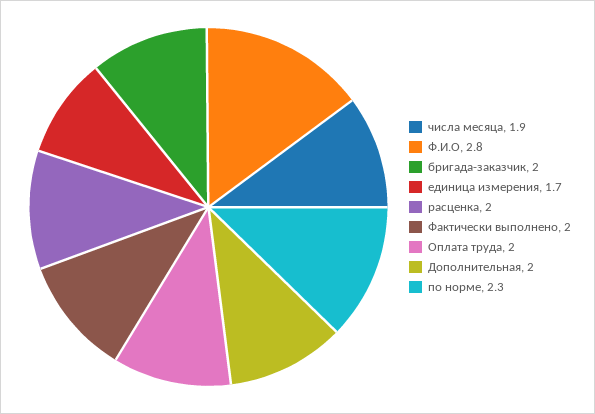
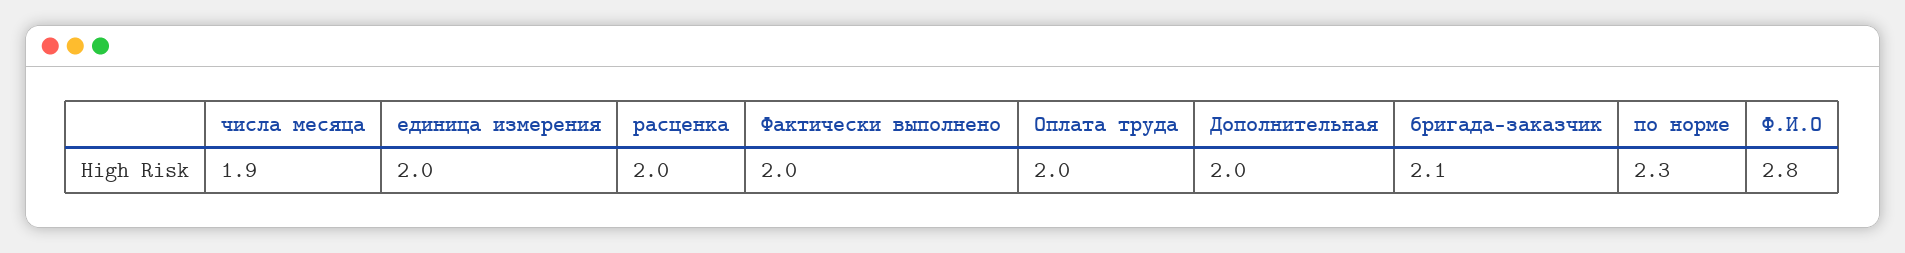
  {
    "числа месяца": 1.9,
    "Ф.И.О": 2.8,
-   "бригада-заказчик": 2,
+   "бригада-заказчик": 2.1,
-   "единица измерения": 1.7,
+   "единица измерения": 2,
    "расценка": 2,
    "Фактически выполнено": 2,
    "Оплата труда": 2,
    "Дополнительная": 2,
    "по норме": 2.3
  }

